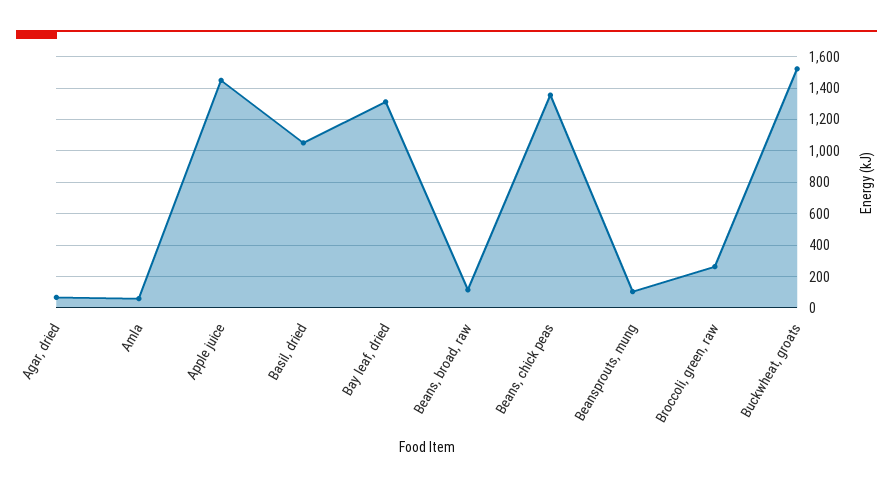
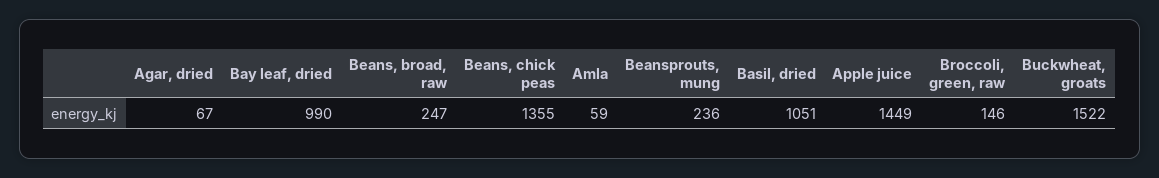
  {
    "Agar, dried": 67,
    "Amla": 59,
    "Apple juice": 1449,
    "Basil, dried": 1051,
-   "Bay leaf, dried": 1300,
+   "Bay leaf, dried": 990,
-   "Beans, broad, raw": 100,
+   "Beans, broad, raw": 247,
    "Beans, chick peas": 1355,
-   "Beansprouts, mung": 100,
+   "Beansprouts, mung": 236,
-   "Broccoli, green, raw": 250,
+   "Broccoli, green, raw": 146,
    "Buckwheat, groats": 1522
  }

